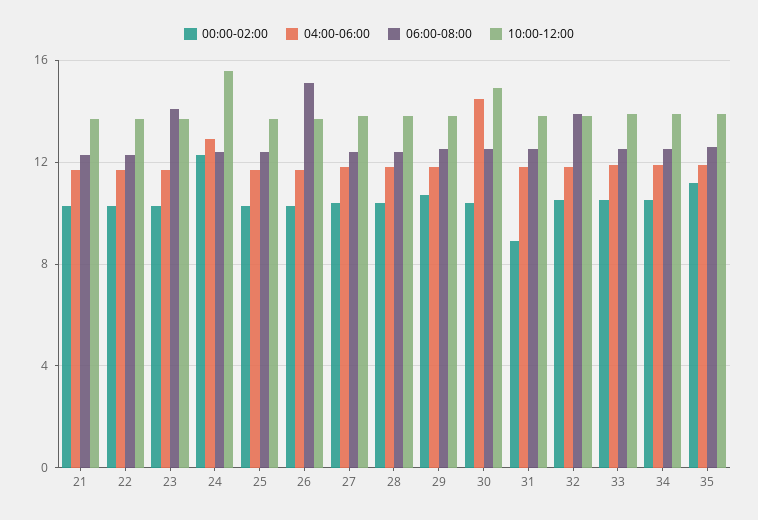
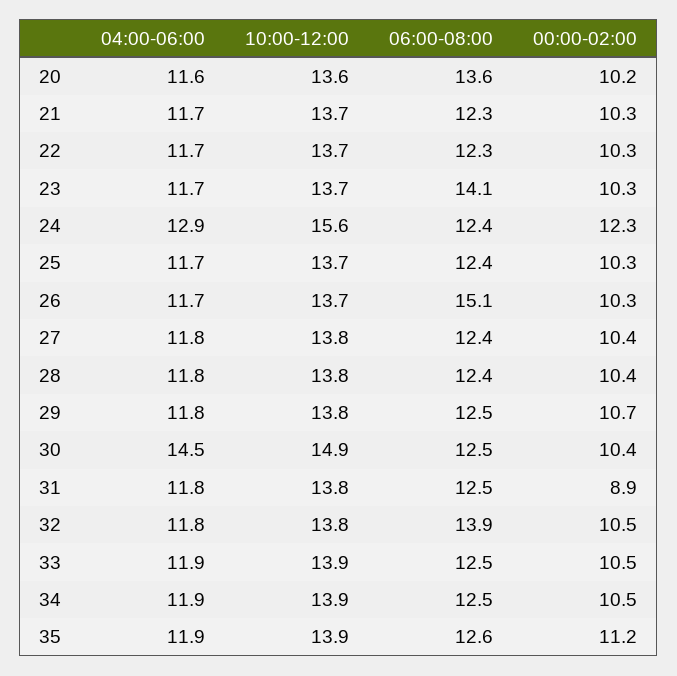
  {
    "00:00-02:00": {
      "21": 10.3,
      "22": 10.3,
      "23": 10.3,
      "24": 12.3,
      "25": 10.3,
      "26": 10.3,
      "27": 10.4,
      "28": 10.4,
      "29": 10.7,
      "30": 10.4,
      "31": 8.9,
      "32": 10.5,
      "33": 10.5,
      "34": 10.5,
-     "35": 11.2
+     "35": 11.2,
+     "20": 10.2
    },
    "04:00-06:00": {
      "21": 11.7,
      "22": 11.7,
      "23": 11.7,
      "24": 12.9,
      "25": 11.7,
      "26": 11.7,
      "27": 11.8,
      "28": 11.8,
      "29": 11.8,
      "30": 14.5,
      "31": 11.8,
      "32": 11.8,
      "33": 11.9,
      "34": 11.9,
-     "35": 11.9
+     "35": 11.9,
+     "20": 11.6
    },
    "06:00-08:00": {
      "21": 12.3,
      "22": 12.3,
      "23": 14.1,
      "24": 12.4,
      "25": 12.4,
      "26": 15.1,
      "27": 12.4,
      "28": 12.4,
      "29": 12.5,
      "30": 12.5,
      "31": 12.5,
      "32": 13.9,
      "33": 12.5,
      "34": 12.5,
-     "35": 12.6
+     "35": 12.6,
+     "20": 13.6
    },
    "10:00-12:00": {
      "21": 13.7,
      "22": 13.7,
      "23": 13.7,
      "24": 15.6,
      "25": 13.7,
      "26": 13.7,
      "27": 13.8,
      "28": 13.8,
      "29": 13.8,
      "30": 14.9,
      "31": 13.8,
      "32": 13.8,
      "33": 13.9,
      "34": 13.9,
-     "35": 13.9
+     "35": 13.9,
+     "20": 13.6
    }
  }

